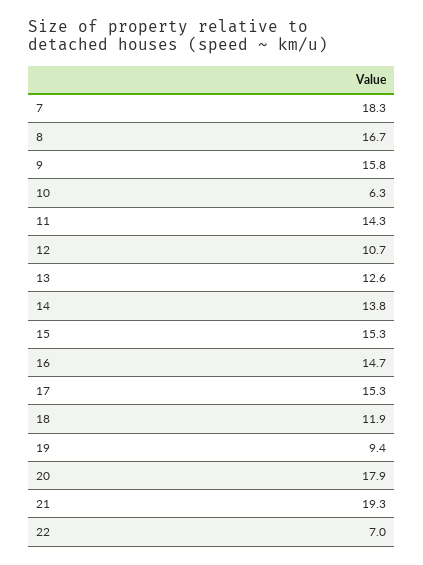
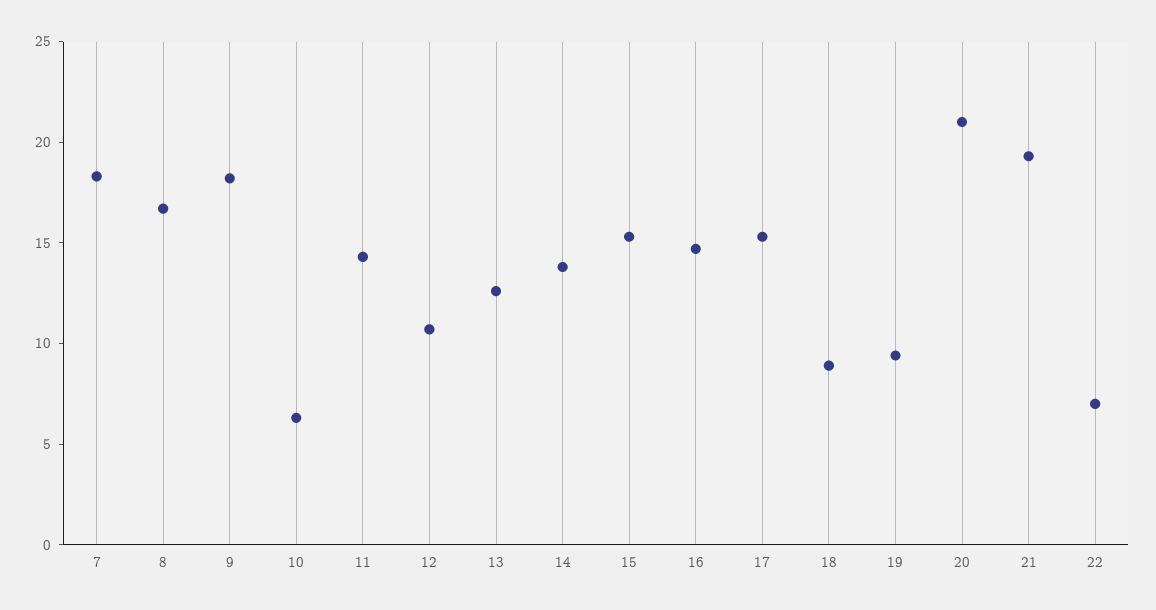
  {
    "7": 18.3,
    "8": 16.7,
-   "9": 15.8,
+   "9": 18,
    "10": 6.3,
    "11": 14.3,
    "12": 10.7,
    "13": 12.6,
    "14": 13.8,
    "15": 15.3,
    "16": 14.7,
    "17": 15.3,
-   "18": 11.9,
+   "18": 9,
    "19": 9.4,
-   "20": 17.9,
+   "20": 21,
    "21": 19.3,
    "22": 7
  }

